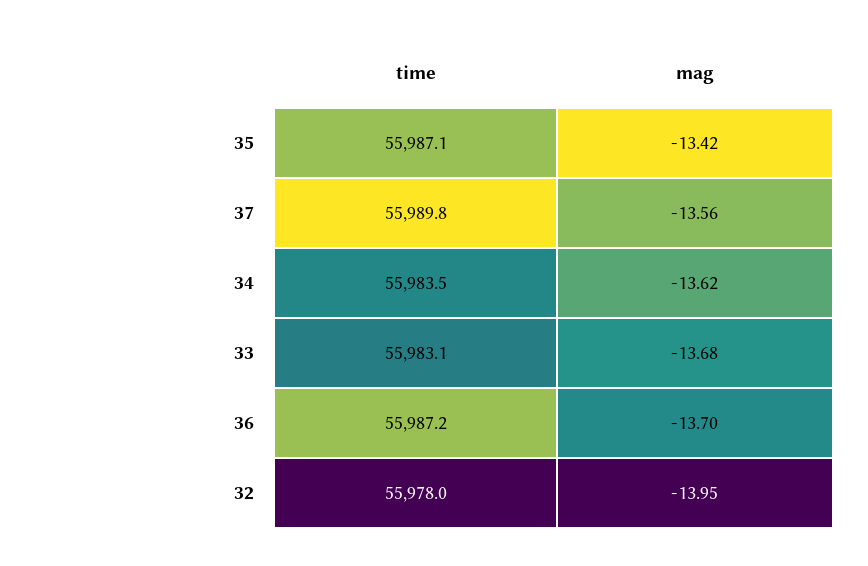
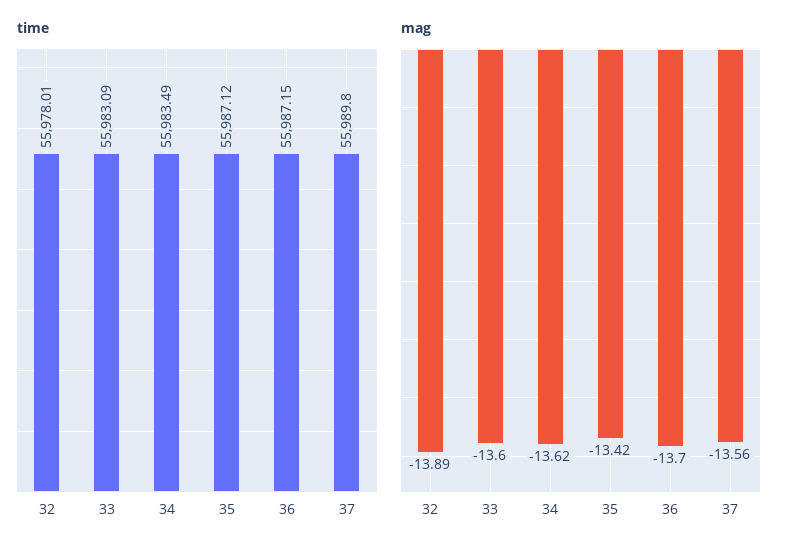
  {
    "time": {
      "35": 55987.12,
      "37": 55989.8,
      "34": 55983.49,
      "33": 55983.09,
      "36": 55987.15,
      "32": 55978.01
    },
    "mag": {
      "35": -13.42,
      "37": -13.56,
      "34": -13.62,
-     "33": -13.68,
+     "33": -13.6,
      "36": -13.7,
-     "32": -13.95
+     "32": -13.89
    }
  }

